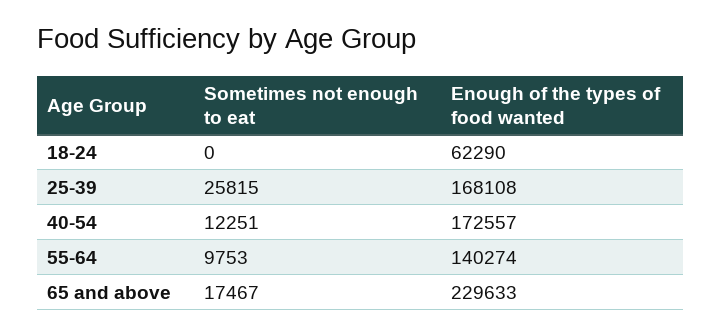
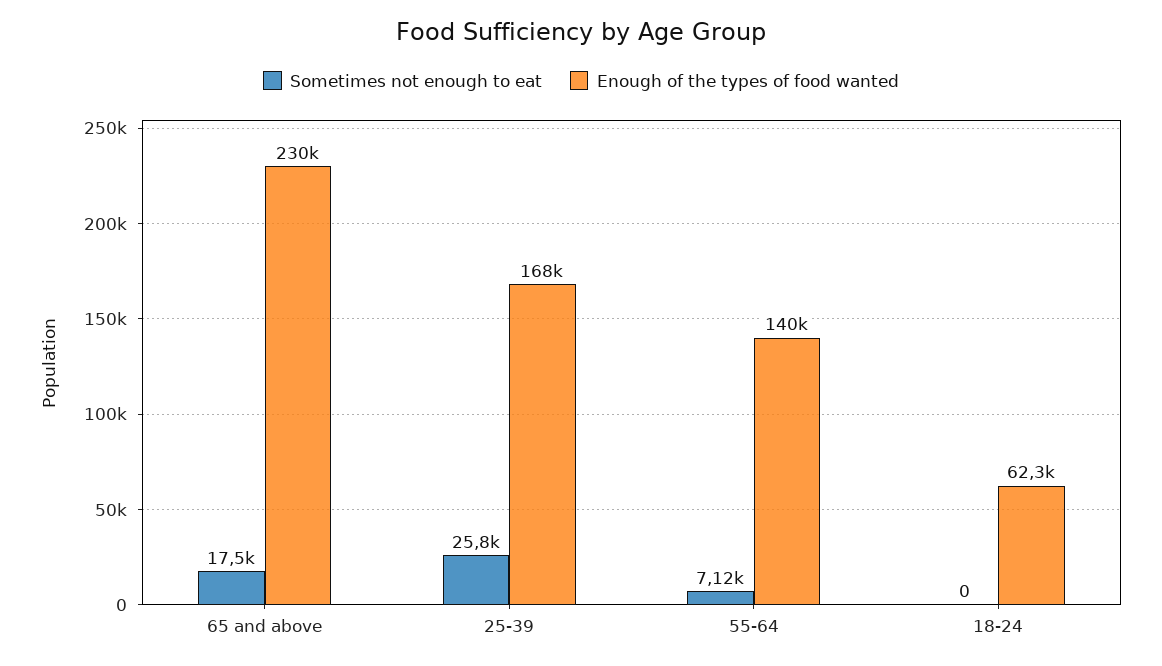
  {
    "Sometimes not enough to eat": {
      "18-24": 0,
      "25-39": 25815,
-     "40-54": 12251,
-     "55-64": 9753,
+     "55-64": 7120,
      "65 and above": 17467
    },
    "Enough of the types of food wanted": {
      "18-24": 62290,
      "25-39": 168108,
-     "40-54": 172557,
      "55-64": 140274,
      "65 and above": 229633
    }
  }

